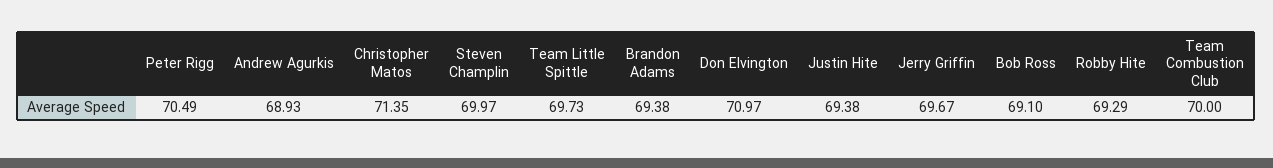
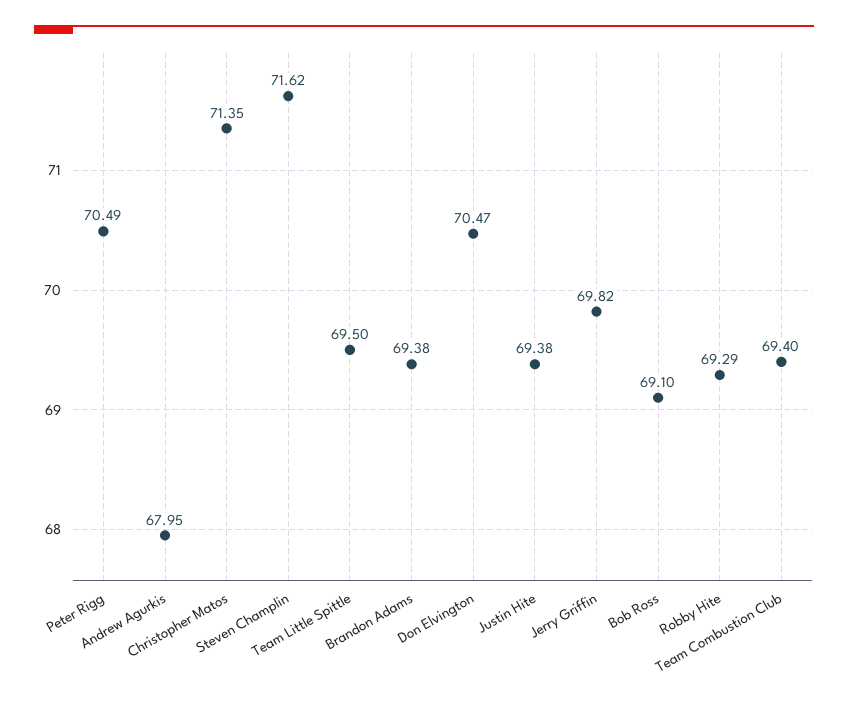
  {
    "Peter Rigg": 70.49,
-   "Andrew Agurkis": 68.93,
+   "Andrew Agurkis": 67.95,
    "Christopher Matos": 71.35,
-   "Steven Champlin": 69.97,
+   "Steven Champlin": 71.62,
-   "Team Little Spittle": 69.73,
+   "Team Little Spittle": 69.5,
    "Brandon Adams": 69.38,
-   "Don Elvington": 70.97,
+   "Don Elvington": 70.47,
    "Justin Hite": 69.38,
-   "Jerry Griffin": 69.67,
+   "Jerry Griffin": 69.82,
    "Bob Ross": 69.1,
    "Robby Hite": 69.29,
-   "Team Combustion Club": 70
+   "Team Combustion Club": 69.4
  }

